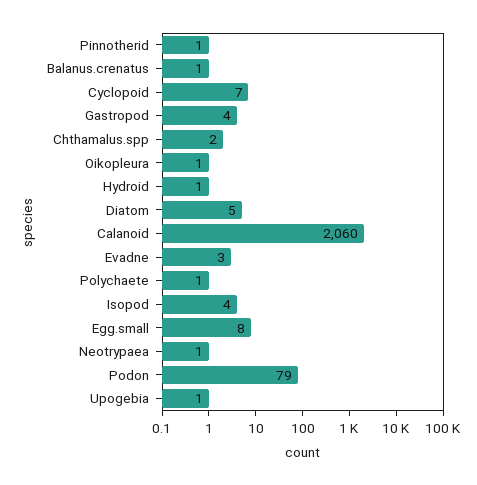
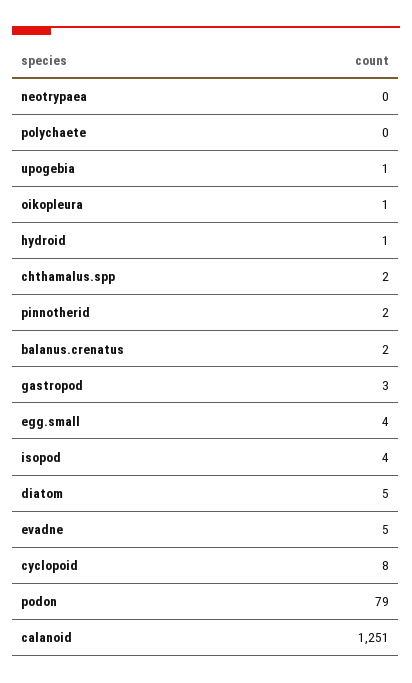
  {
-   "Pinnotherid": 1,
+   "Pinnotherid": 2,
-   "Balanus.crenatus": 1,
+   "Balanus.crenatus": 2,
-   "Cyclopoid": 7,
+   "Cyclopoid": 8,
-   "Gastropod": 4,
+   "Gastropod": 3,
    "Chthamalus.spp": 2,
    "Oikopleura": 1,
    "Hydroid": 1,
    "Diatom": 5,
-   "Calanoid": 2060,
+   "Calanoid": 1251,
-   "Evadne": 3,
+   "Evadne": 5,
-   "Polychaete": 1,
+   "Polychaete": 0,
    "Isopod": 4,
-   "Egg.small": 8,
+   "Egg.small": 4,
-   "Neotrypaea": 1,
+   "Neotrypaea": 0,
    "Podon": 79,
    "Upogebia": 1
  }

